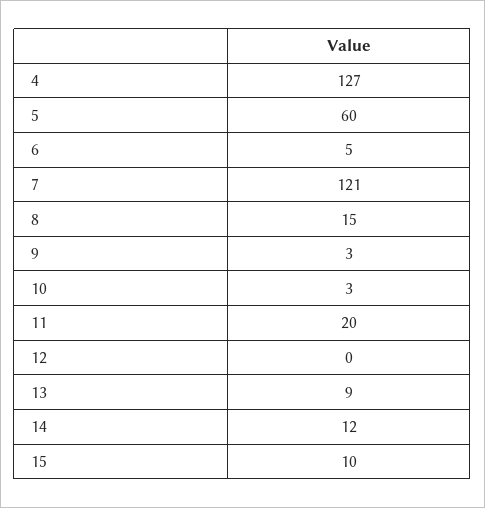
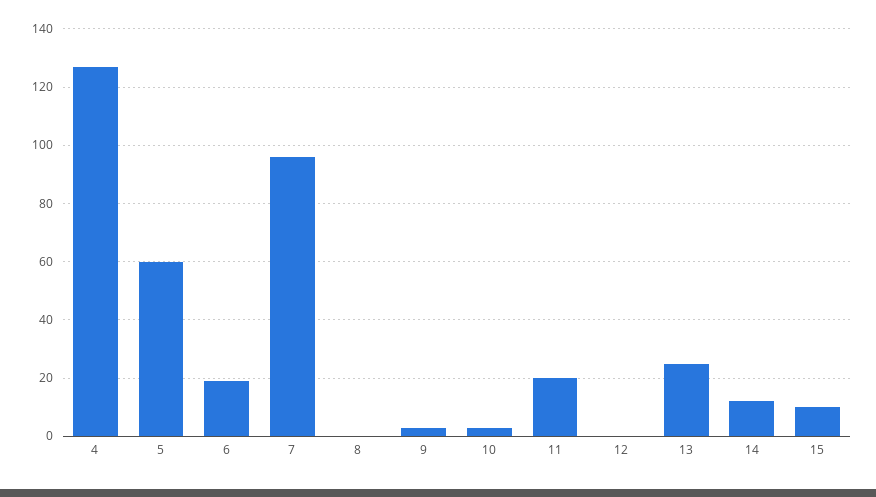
  {
    "4": 127,
    "5": 60,
-   "6": 5,
+   "6": 20,
-   "7": 121,
+   "7": 95,
-   "8": 15,
+   "8": 0,
    "9": 3,
    "10": 3,
    "11": 20,
    "12": 0,
-   "13": 9,
+   "13": 25,
    "14": 12,
    "15": 10
  }

